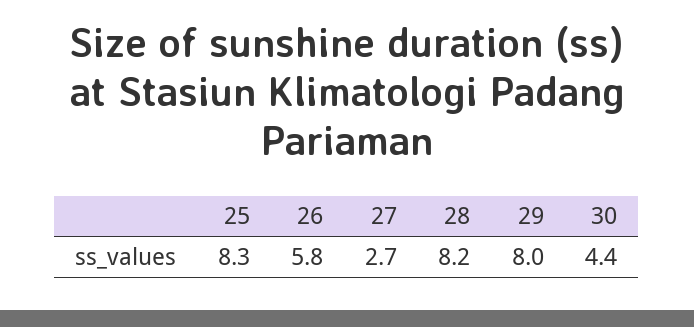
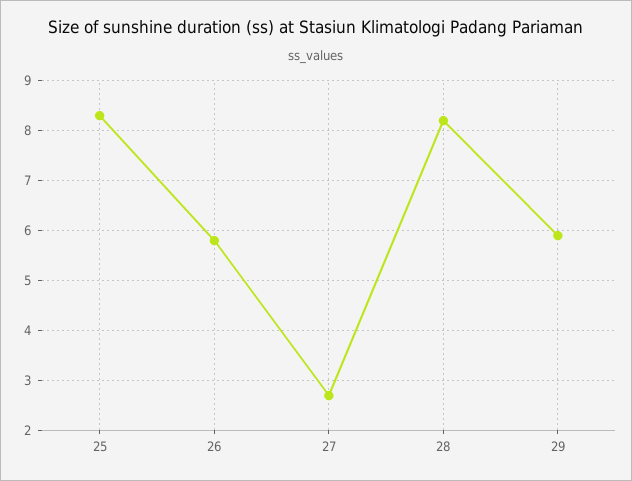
  {
    "25": 8.3,
    "26": 5.8,
    "27": 2.7,
    "28": 8.2,
-   "29": 8,
+   "29": 6
-   "30": 4.4
  }

